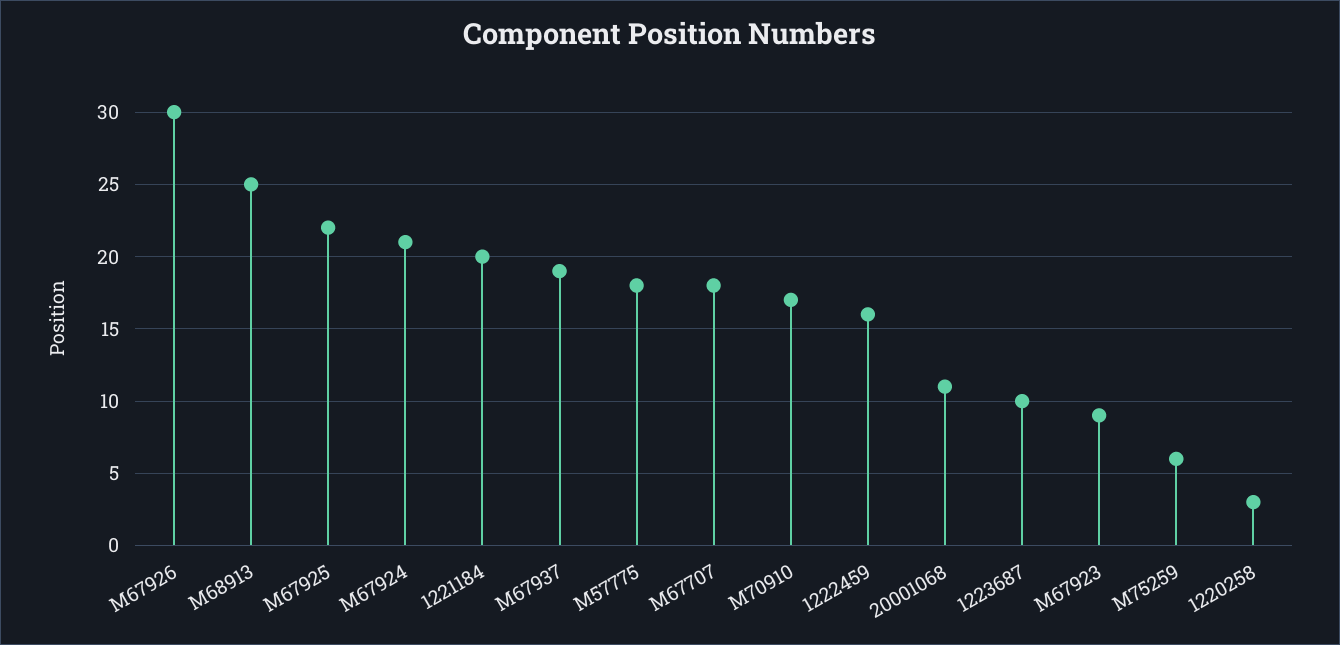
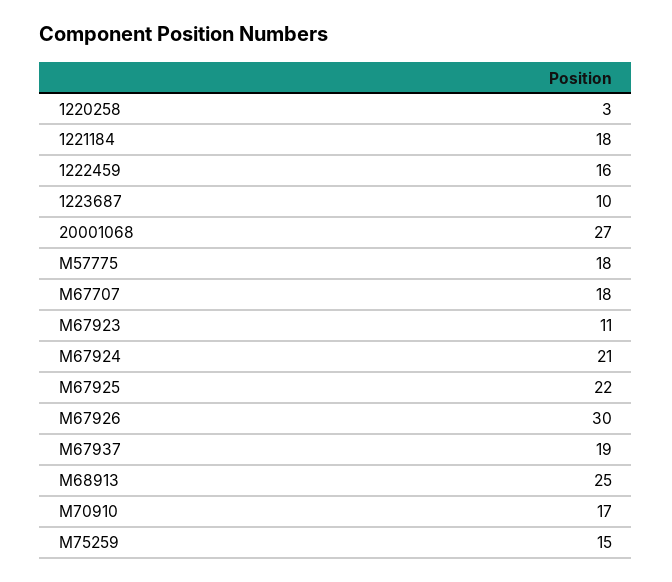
  {
    "M67926": 30,
    "M68913": 25,
    "M67925": 22,
    "M67924": 21,
-   "1221184": 20,
+   "1221184": 18,
    "M67937": 19,
    "M57775": 18,
    "M67707": 18,
    "M70910": 17,
    "1222459": 16,
-   "20001068": 11,
+   "20001068": 27,
    "1223687": 10,
-   "M67923": 9,
+   "M67923": 11,
-   "M75259": 6,
+   "M75259": 15,
    "1220258": 3
  }

